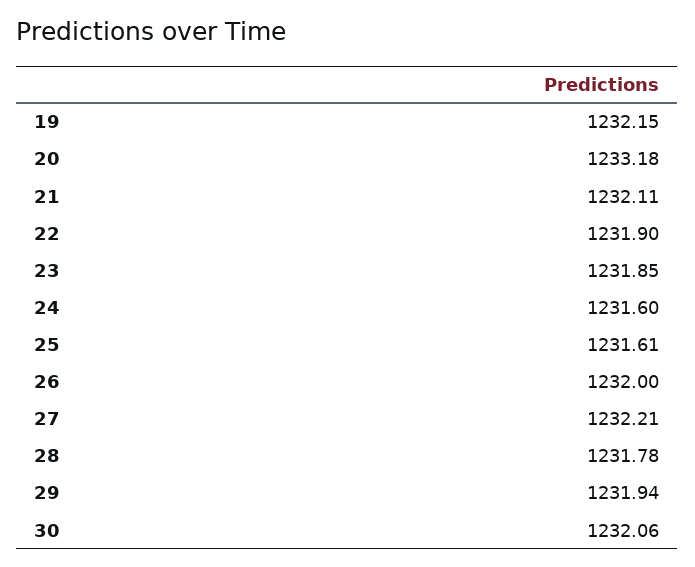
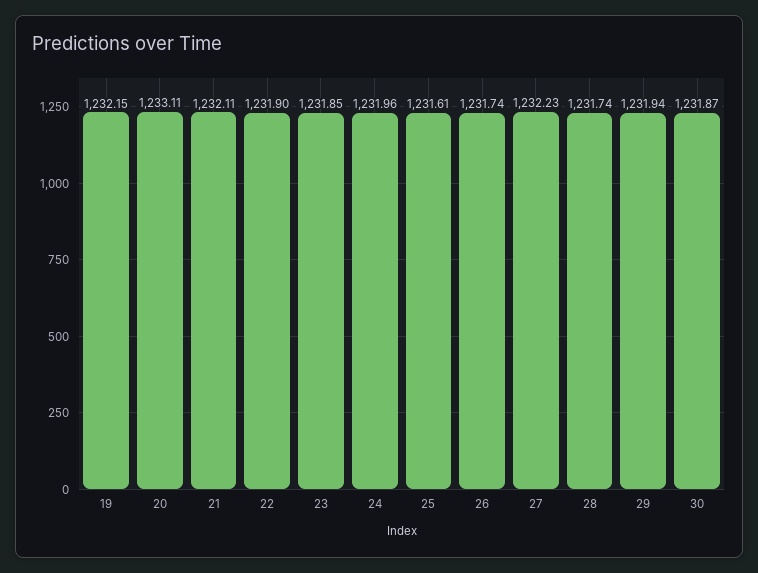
  {
    "19": 1232.15,
-   "20": 1233.18,
+   "20": 1233.11,
    "21": 1232.11,
    "22": 1231.9,
    "23": 1231.85,
-   "24": 1231.6,
+   "24": 1231.96,
    "25": 1231.61,
-   "26": 1232,
+   "26": 1231.74,
-   "27": 1232.21,
+   "27": 1232.23,
-   "28": 1231.78,
+   "28": 1231.74,
    "29": 1231.94,
-   "30": 1232.06
+   "30": 1231.87
  }

